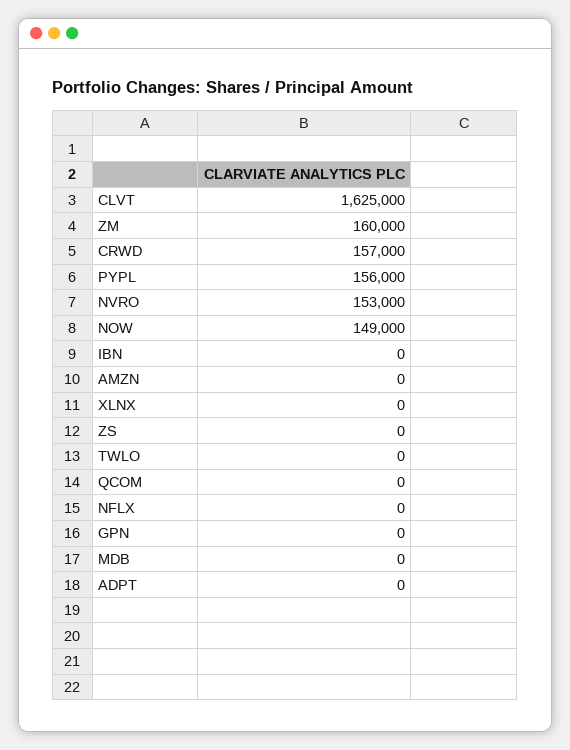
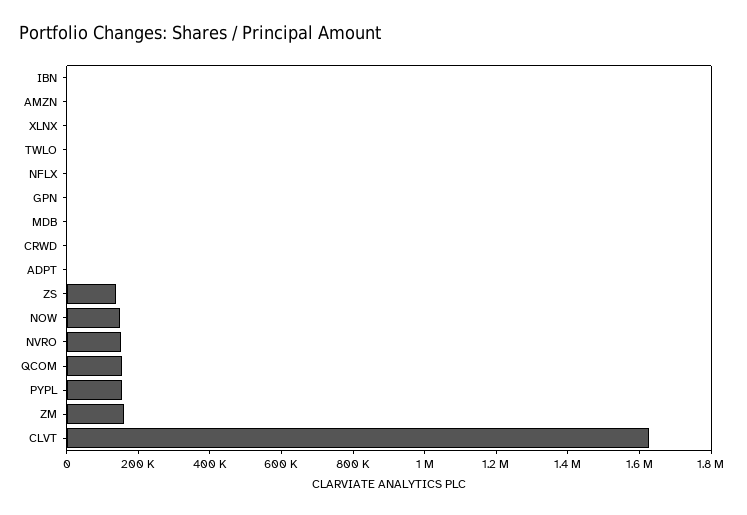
  {
    "CLVT": 1625000,
    "ZM": 160000,
-   "CRWD": 157000,
+   "CRWD": 0,
    "PYPL": 156000,
    "NVRO": 153000,
    "NOW": 149000,
    "IBN": 0,
    "AMZN": 0,
    "XLNX": 0,
-   "ZS": 0,
+   "ZS": 150000,
    "TWLO": 0,
-   "QCOM": 0,
+   "QCOM": 150000,
    "NFLX": 0,
    "GPN": 0,
    "MDB": 0,
    "ADPT": 0
  }

